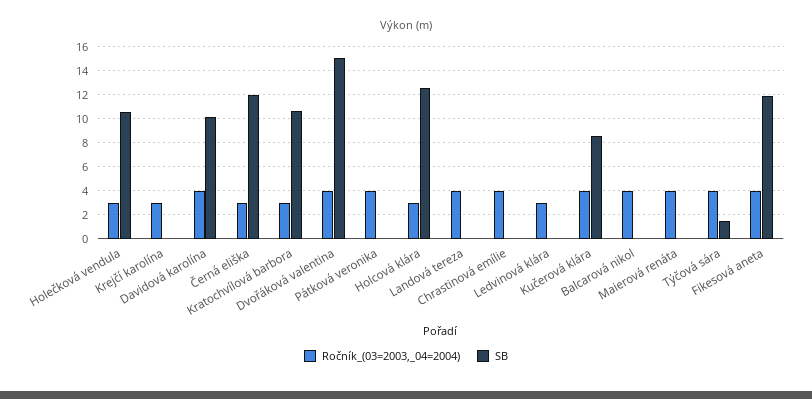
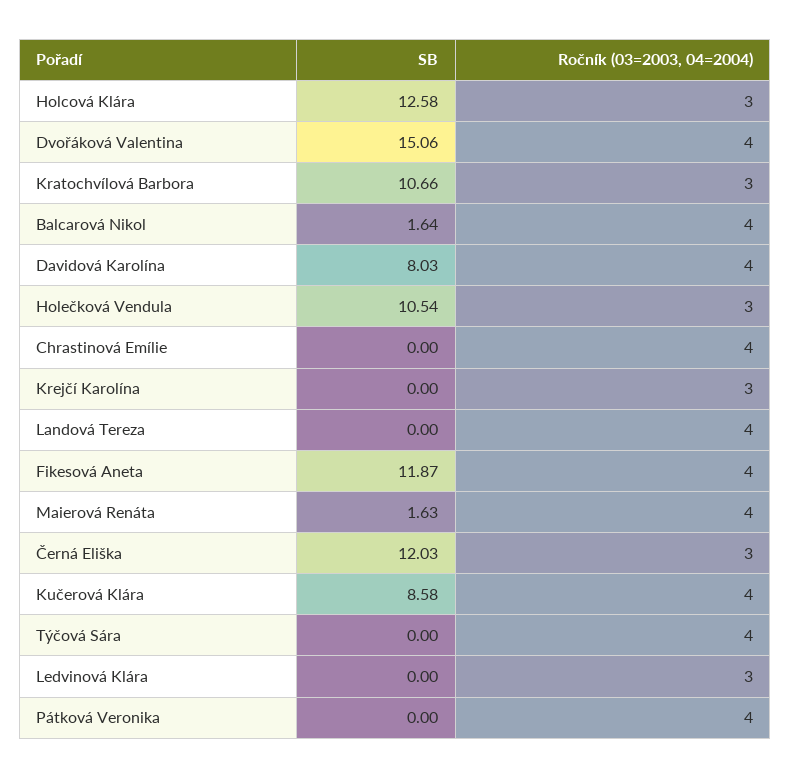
  {
    "Ročník_(03=2003,_04=2004)": {
      "Holečková vendula": 3,
      "Krejčí karolína": 3,
      "Davidová karolína": 4,
      "Černá eliška": 3,
      "Kratochvílová barbora": 3,
      "Dvořáková valentina": 4,
      "Pátková veronika": 4,
      "Holcová klára": 3,
      "Landová tereza": 4,
      "Chrastinová emílie": 4,
      "Ledvinová klára": 3,
      "Kučerová klára": 4,
      "Balcarová nikol": 4,
      "Maierová renáta": 4,
      "Týčová sára": 4,
      "Fikesová aneta": 4
    },
    "SB": {
      "Holečková vendula": 10.54,
      "Krejčí karolína": 0,
-     "Davidová karolína": 10,
+     "Davidová karolína": 8.03,
      "Černá eliška": 12.03,
      "Kratochvílová barbora": 10.66,
      "Dvořáková valentina": 15.06,
      "Pátková veronika": 0,
      "Holcová klára": 12.58,
      "Landová tereza": 0,
      "Chrastinová emílie": 0,
      "Ledvinová klára": 0,
      "Kučerová klára": 8.58,
-     "Balcarová nikol": 0,
+     "Balcarová nikol": 1.64,
-     "Maierová renáta": 0,
+     "Maierová renáta": 1.63,
-     "Týčová sára": 1.5,
+     "Týčová sára": 0,
      "Fikesová aneta": 11.87
    }
  }

